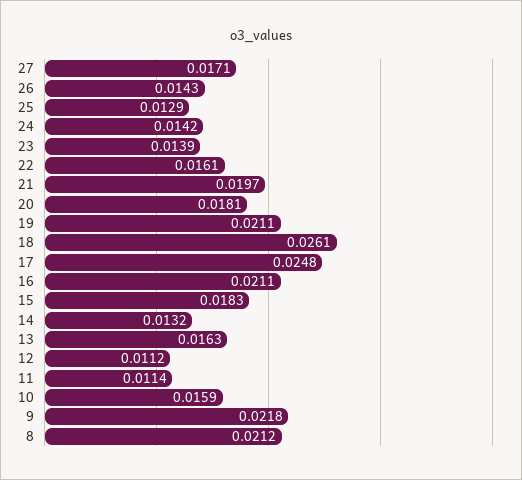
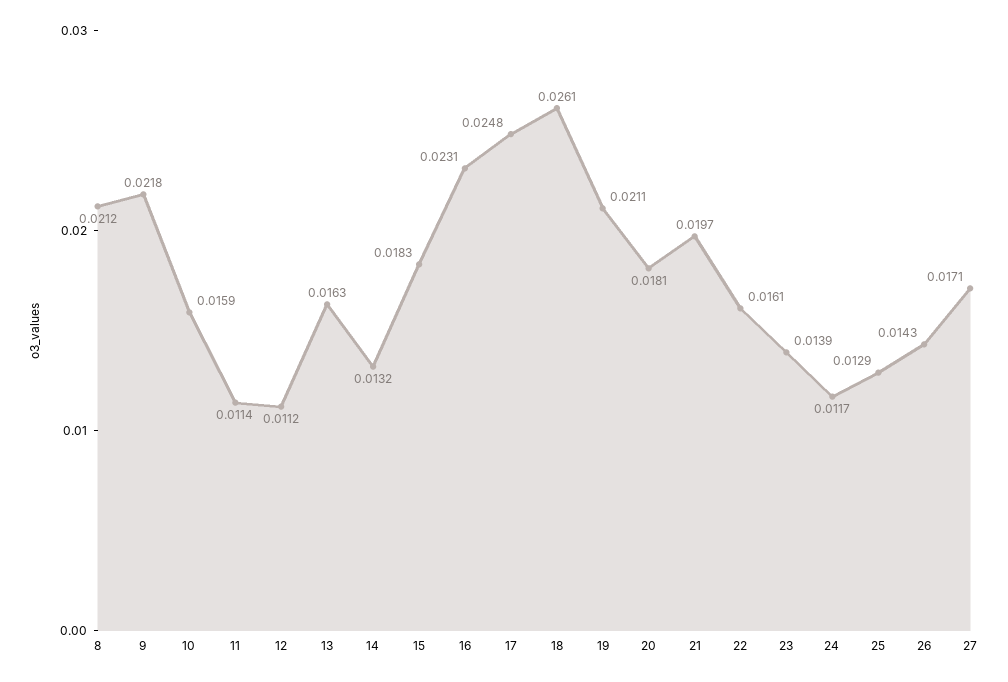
  {
    "27": 0.0171,
    "26": 0.0143,
    "25": 0.0129,
-   "24": 0.0142,
+   "24": 0.0117,
    "23": 0.0139,
    "22": 0.0161,
    "21": 0.0197,
    "20": 0.0181,
    "19": 0.0211,
    "18": 0.0261,
    "17": 0.0248,
-   "16": 0.0211,
+   "16": 0.0231,
    "15": 0.0183,
    "14": 0.0132,
    "13": 0.0163,
    "12": 0.0112,
    "11": 0.0114,
    "10": 0.0159,
    "9": 0.0218,
    "8": 0.0212
  }

